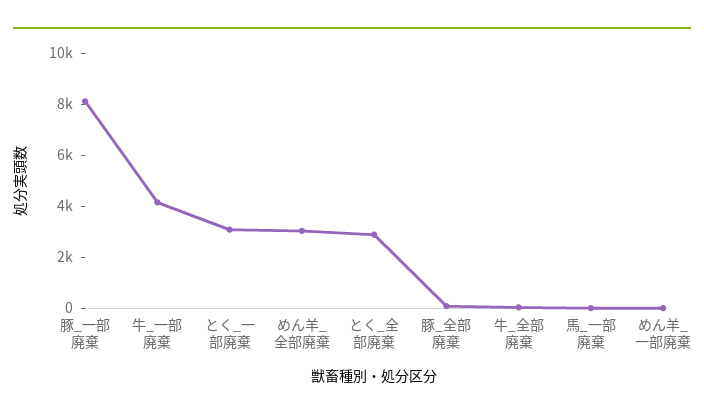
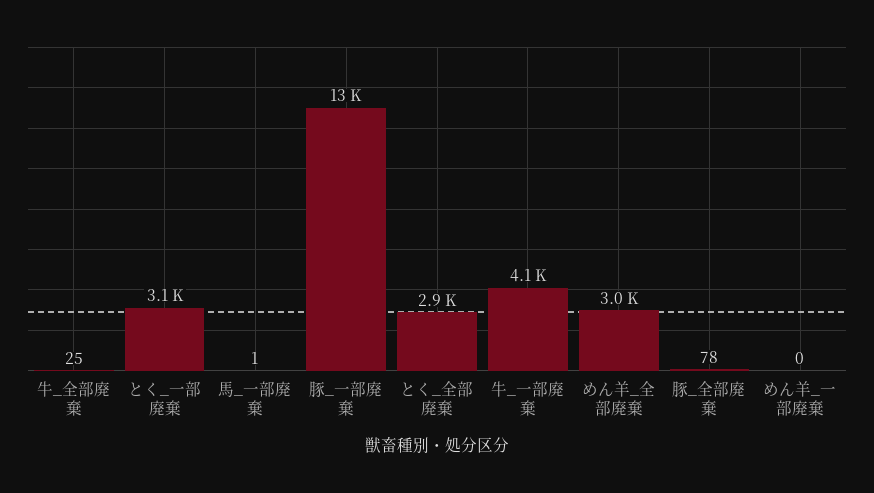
  {
-   "豚_一部廃棄": 8000,
+   "豚_一部廃棄": 13000,
    "牛_一部廃棄": 4100,
    "とく_一部廃棄": 3100,
    "めん羊_全部廃棄": 3000,
    "とく_全部廃棄": 2900,
    "豚_全部廃棄": 78,
    "牛_全部廃棄": 25,
    "馬_一部廃棄": 1,
    "めん羊_一部廃棄": 0
  }

